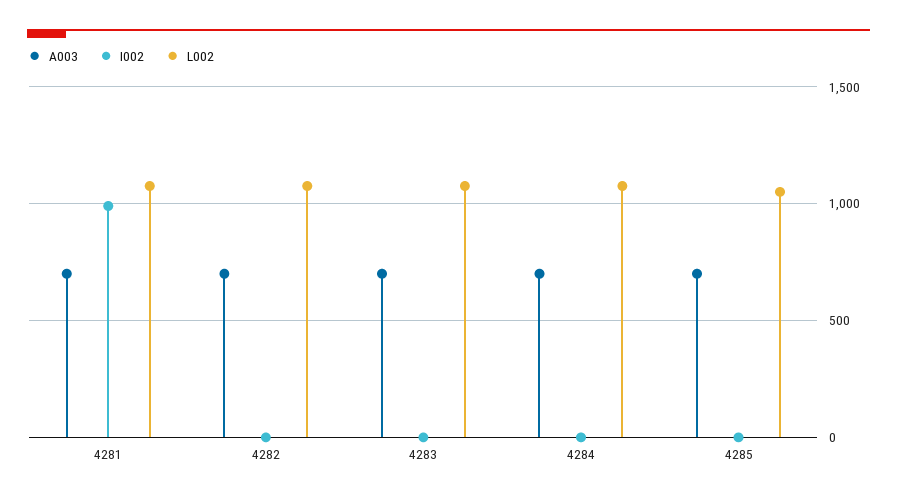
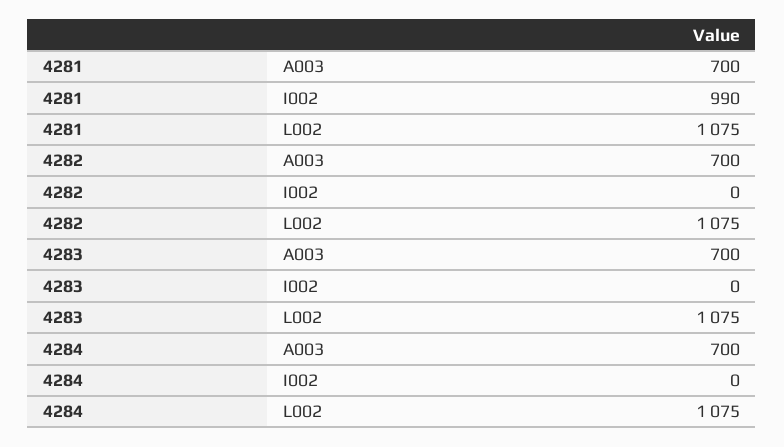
  {
    "A003": {
      "4281": 700,
      "4282": 700,
      "4283": 700,
-     "4284": 700,
+     "4284": 700
-     "4285": 700
    },
    "I002": {
      "4281": 990,
      "4282": 0,
      "4283": 0,
-     "4284": 0,
+     "4284": 0
-     "4285": 0
    },
    "L002": {
      "4281": 1075,
      "4282": 1075,
      "4283": 1075,
-     "4284": 1075,
+     "4284": 1075
-     "4285": 1050
    }
  }

